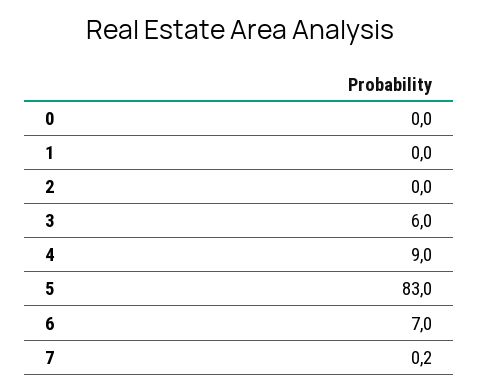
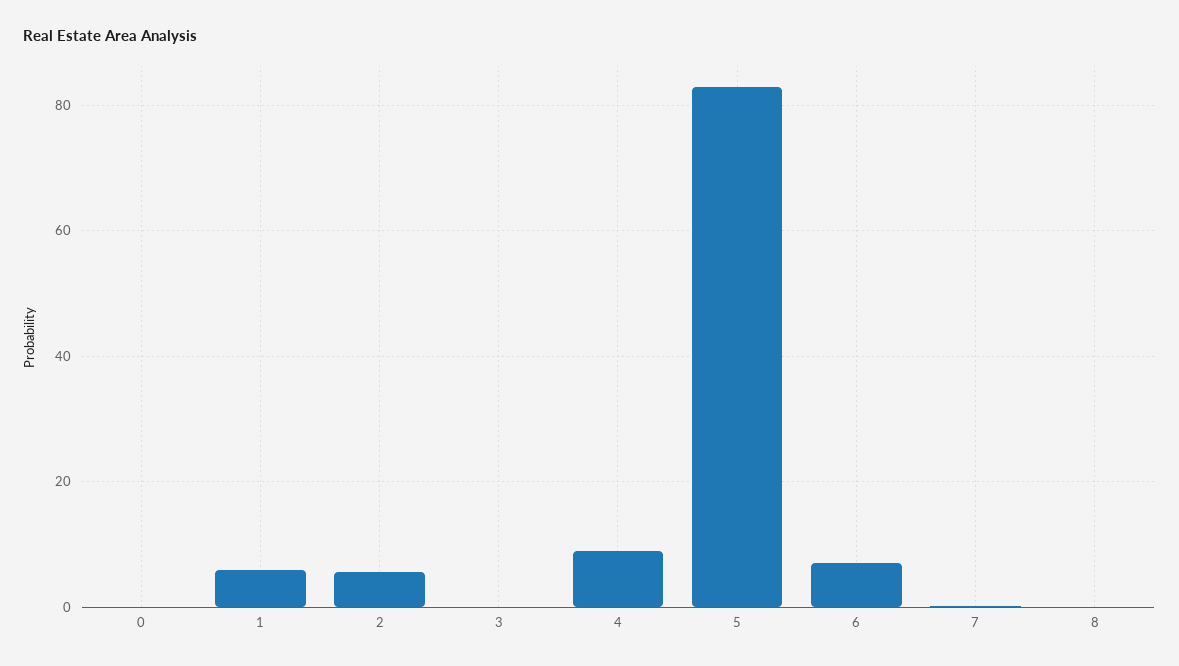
  {
    "0": 0,
-   "1": 0,
+   "1": 6,
-   "2": 0,
+   "2": 6,
-   "3": 6,
+   "3": 0,
    "4": 9,
    "5": 83,
    "6": 7,
-   "7": 0.2
+   "7": 0.2,
+   "8": 0
  }

